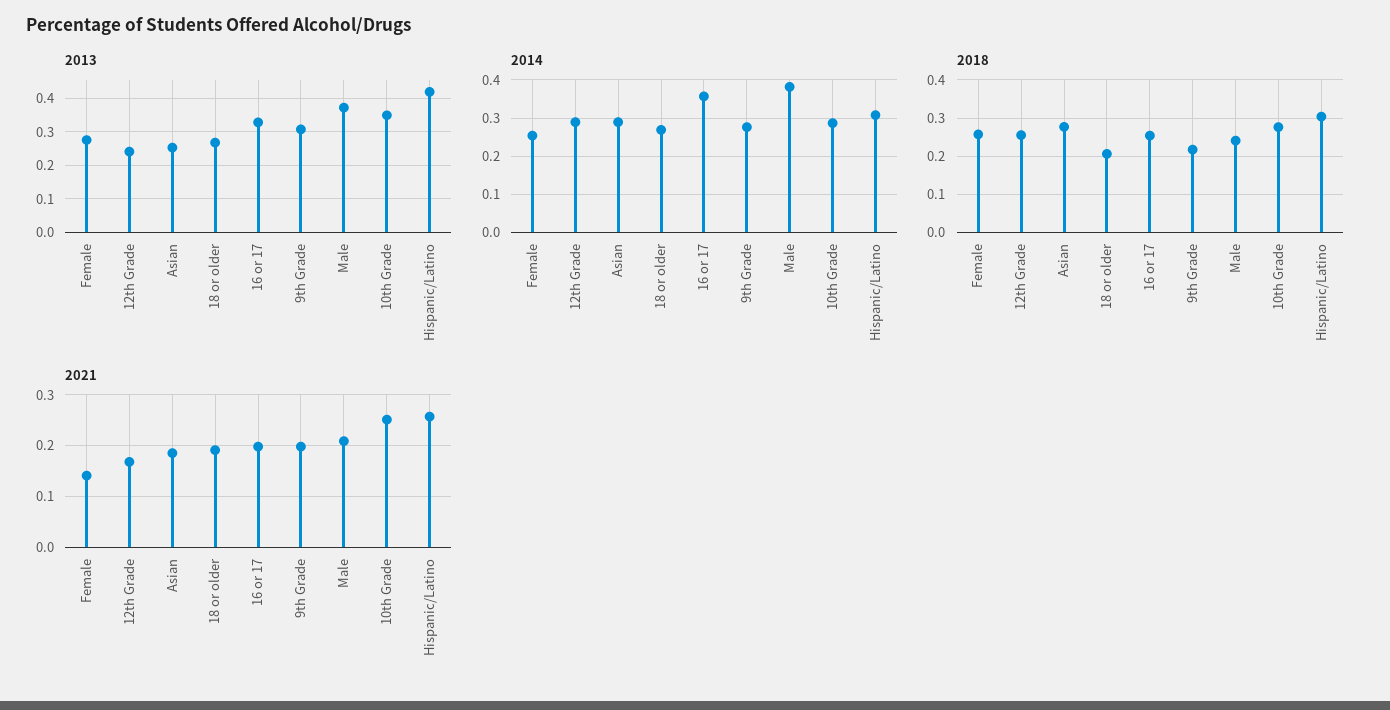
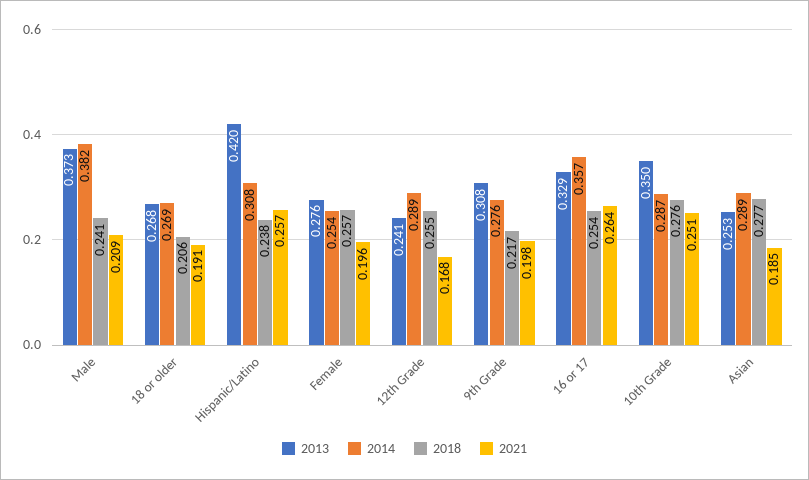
  {
    "2013": {
      "Female": 0.276,
      "12th Grade": 0.241,
      "Asian": 0.253,
      "18 or older": 0.268,
      "16 or 17": 0.329,
      "9th Grade": 0.308,
      "Male": 0.373,
      "10th Grade": 0.35,
      "Hispanic/Latino": 0.42
    },
    "2014": {
      "Female": 0.254,
      "12th Grade": 0.289,
      "Asian": 0.289,
      "18 or older": 0.269,
      "16 or 17": 0.357,
      "9th Grade": 0.276,
      "Male": 0.382,
      "10th Grade": 0.287,
      "Hispanic/Latino": 0.308
    },
    "2018": {
      "Female": 0.257,
      "12th Grade": 0.255,
      "Asian": 0.277,
      "18 or older": 0.206,
      "16 or 17": 0.254,
      "9th Grade": 0.217,
      "Male": 0.241,
      "10th Grade": 0.276,
-     "Hispanic/Latino": 0.3
+     "Hispanic/Latino": 0.238
    },
    "2021": {
-     "Female": 0.14,
+     "Female": 0.196,
      "12th Grade": 0.168,
      "Asian": 0.185,
      "18 or older": 0.191,
-     "16 or 17": 0.2,
+     "16 or 17": 0.264,
      "9th Grade": 0.198,
      "Male": 0.209,
      "10th Grade": 0.251,
      "Hispanic/Latino": 0.257
    }
  }

